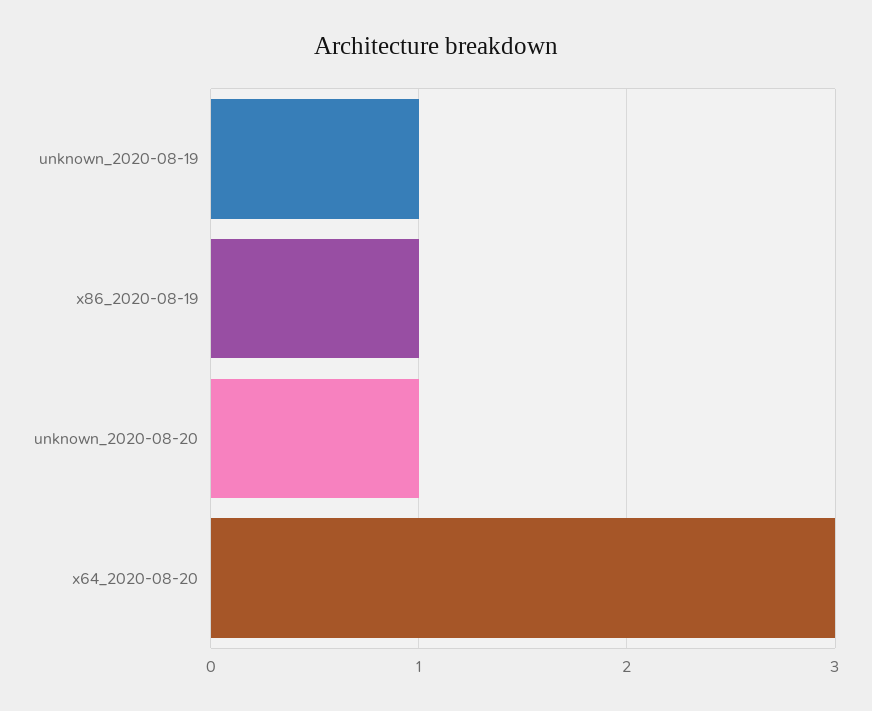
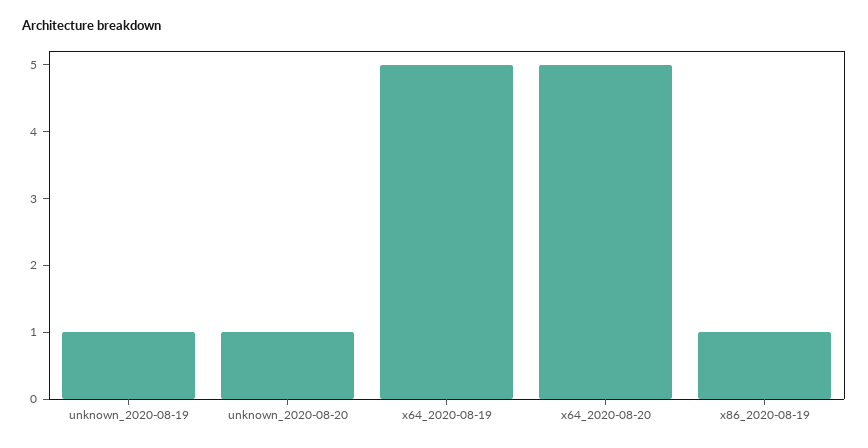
  {
    "unknown_2020-08-19": 1,
    "x86_2020-08-19": 1,
    "unknown_2020-08-20": 1,
-   "x64_2020-08-20": 3
+   "x64_2020-08-20": 5,
+   "x64_2020-08-19": 5
  }

